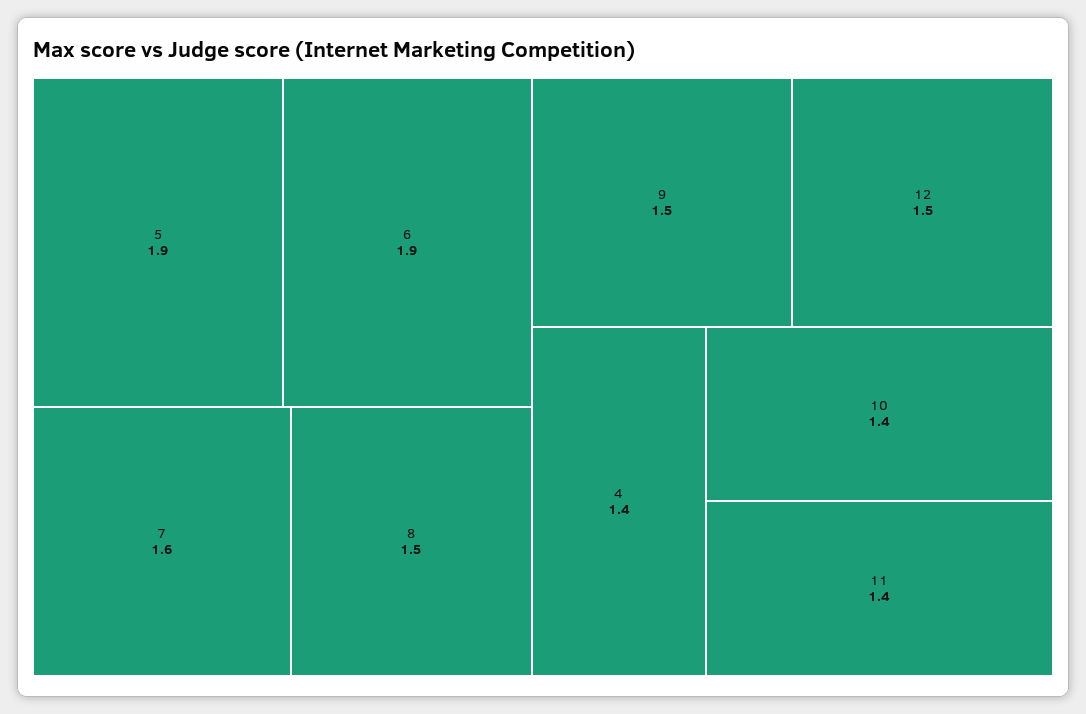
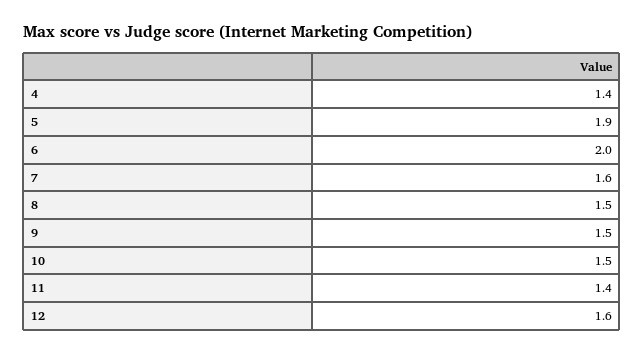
  {
    "5": 1.9,
-   "6": 1.9,
+   "6": 2,
    "7": 1.6,
    "8": 1.5,
    "9": 1.5,
-   "12": 1.5,
+   "12": 1.6,
    "4": 1.4,
-   "10": 1.4,
+   "10": 1.5,
    "11": 1.4
  }

